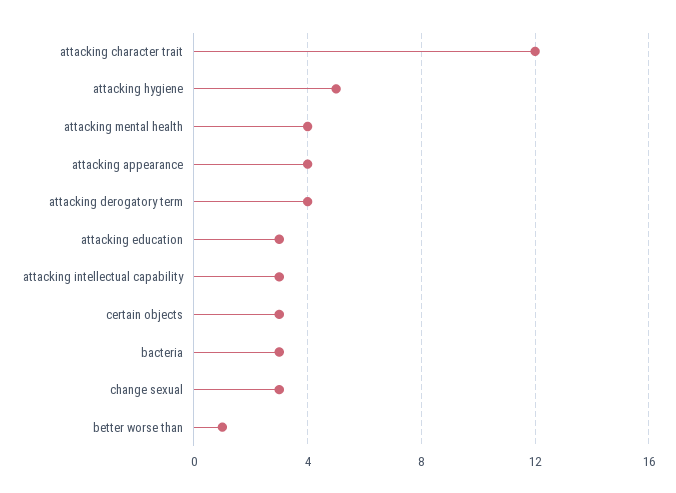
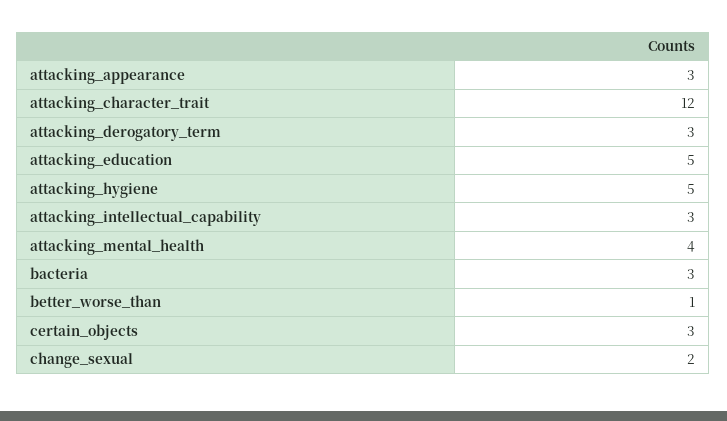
  {
    "attacking character trait": 12,
    "attacking hygiene": 5,
    "attacking mental health": 4,
-   "attacking appearance": 4,
+   "attacking appearance": 3,
-   "attacking derogatory term": 4,
+   "attacking derogatory term": 3,
-   "attacking education": 3,
+   "attacking education": 5,
    "attacking intellectual capability": 3,
    "certain objects": 3,
    "bacteria": 3,
-   "change sexual": 3,
+   "change sexual": 2,
    "better worse than": 1
  }

